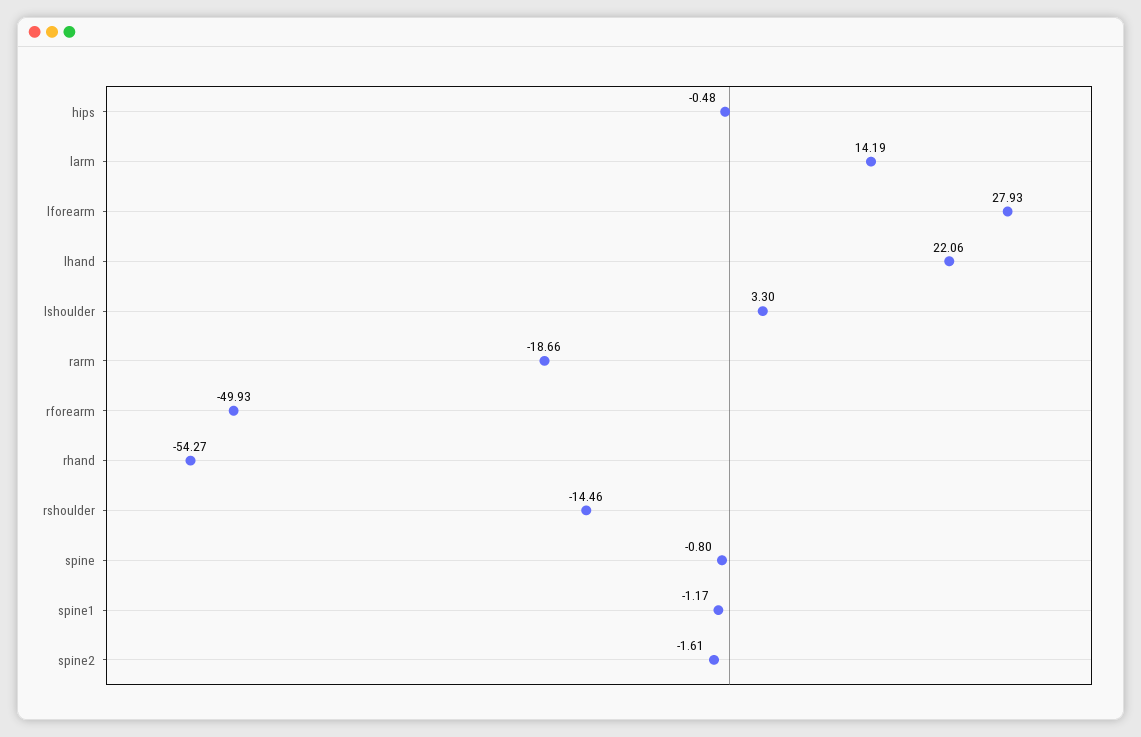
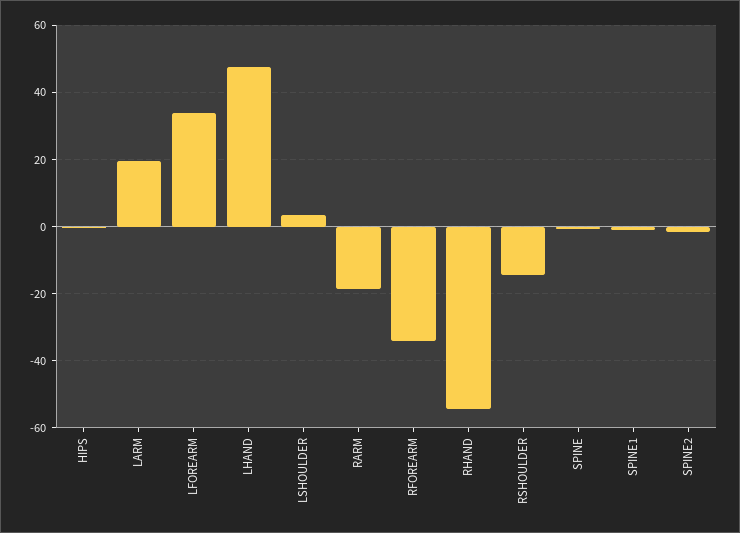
  {
    "hips": -0.48,
-   "larm": 14.19,
+   "larm": 20,
-   "lforearm": 27.93,
+   "lforearm": 34,
-   "lhand": 22.06,
+   "lhand": 48,
    "lshoulder": 3.3,
    "rarm": -18.66,
-   "rforearm": -49.93,
+   "rforearm": -34,
    "rhand": -54.27,
    "rshoulder": -14.46,
    "spine": -0.8,
    "spine1": -1.17,
    "spine2": -1.61
  }

